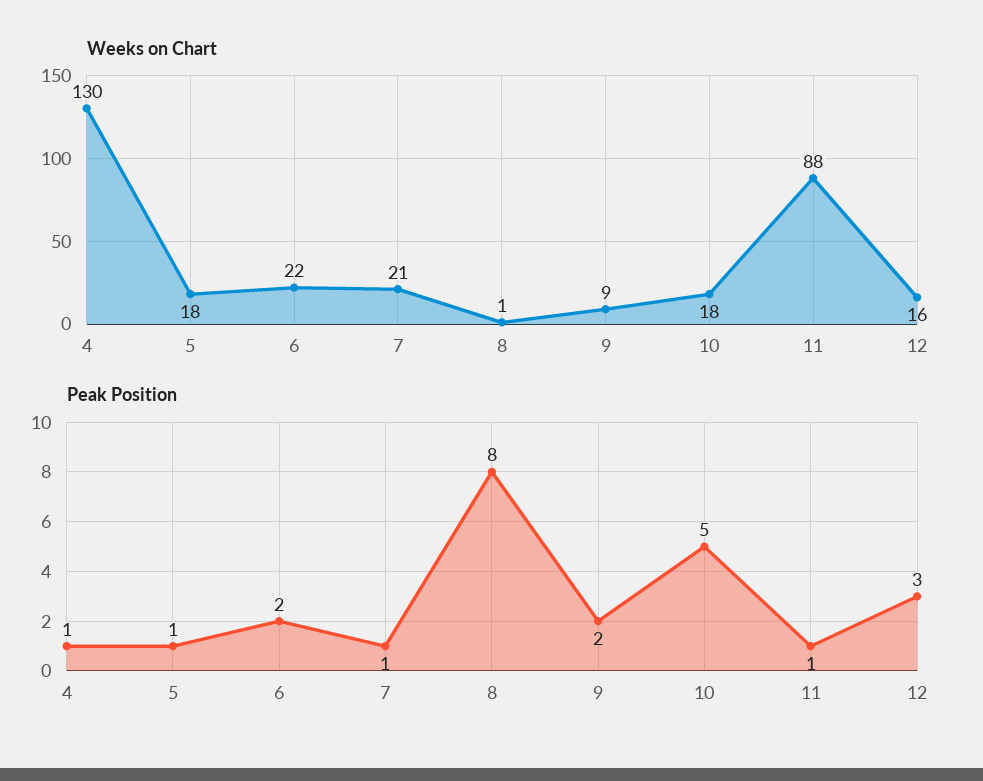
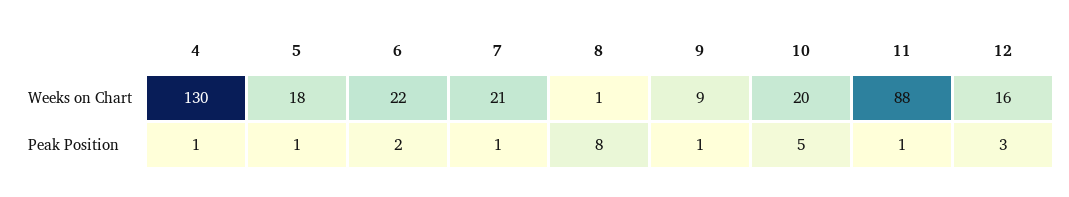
  {
    "Weeks on Chart": {
      "4": 130,
      "5": 18,
      "6": 22,
      "7": 21,
      "8": 1,
      "9": 9,
-     "10": 18,
+     "10": 20,
      "11": 88,
      "12": 16
    },
    "Peak Position": {
      "4": 1,
      "5": 1,
      "6": 2,
      "7": 1,
      "8": 8,
-     "9": 2,
+     "9": 1,
      "10": 5,
      "11": 1,
      "12": 3
    }
  }

